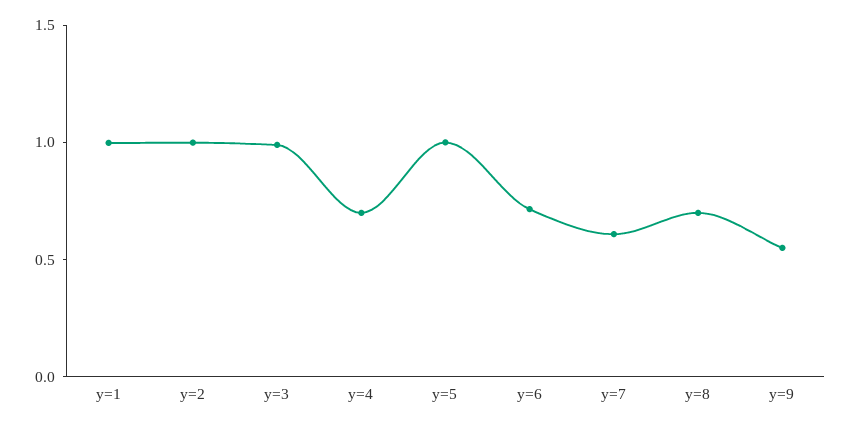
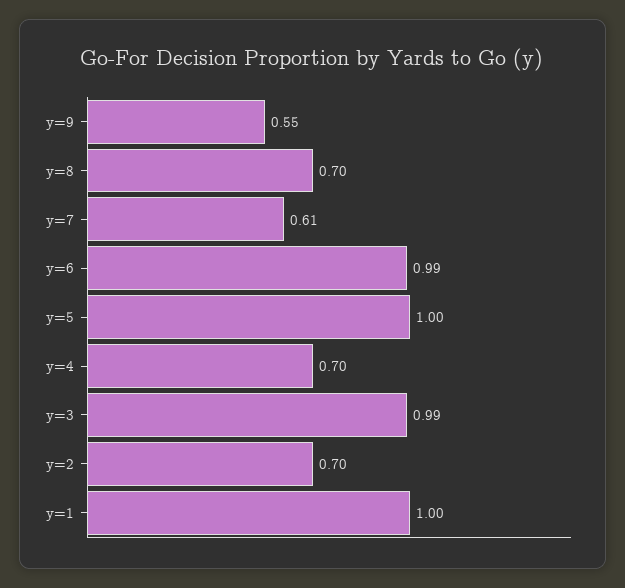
  {
    "y=1": 1,
-   "y=2": 1,
+   "y=2": 0.7,
    "y=3": 0.99,
    "y=4": 0.7,
    "y=5": 1,
-   "y=6": 0.7,
+   "y=6": 0.99,
    "y=7": 0.61,
    "y=8": 0.7,
    "y=9": 0.55
  }

